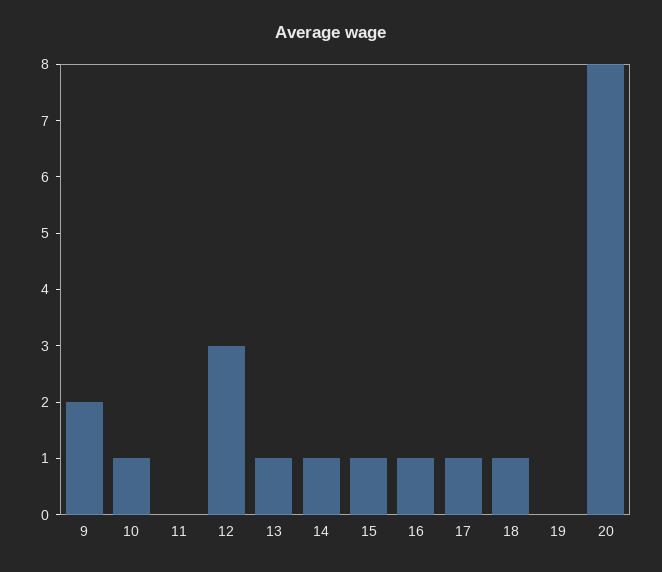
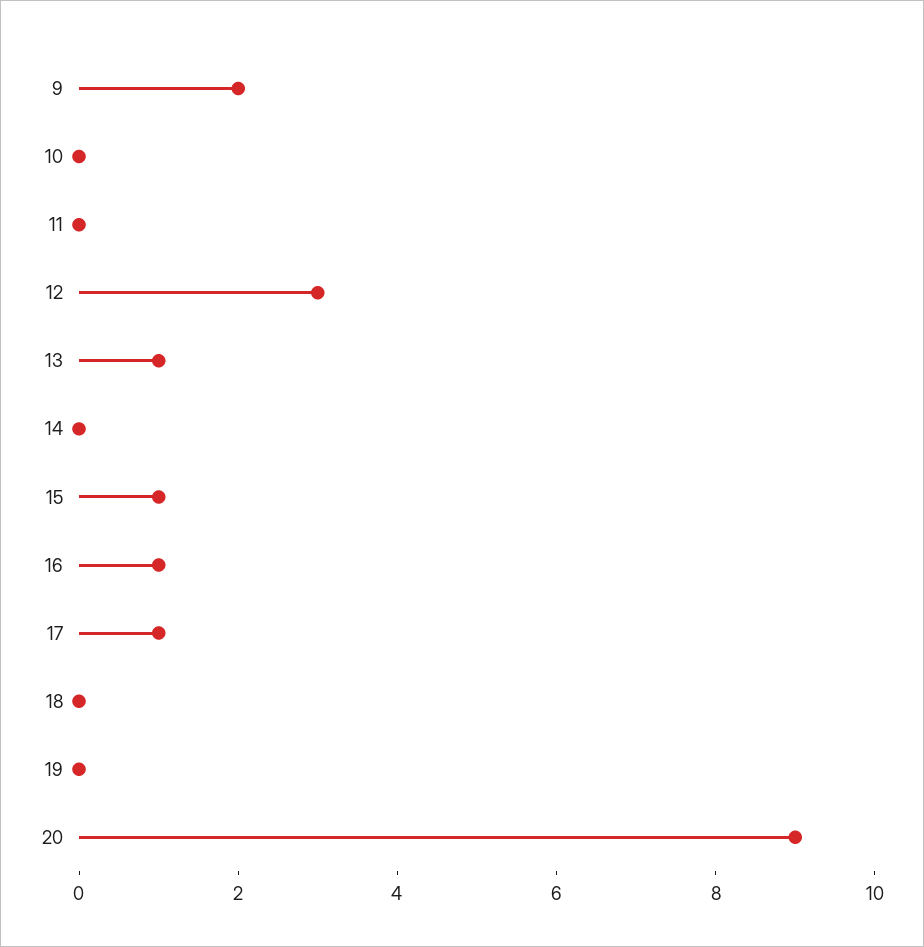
  {
    "9": 2,
-   "10": 1,
+   "10": 0,
    "11": 0,
    "12": 3,
    "13": 1,
-   "14": 1,
+   "14": 0,
    "15": 1,
    "16": 1,
    "17": 1,
-   "18": 1,
+   "18": 0,
    "19": 0,
-   "20": 8
+   "20": 9
  }

